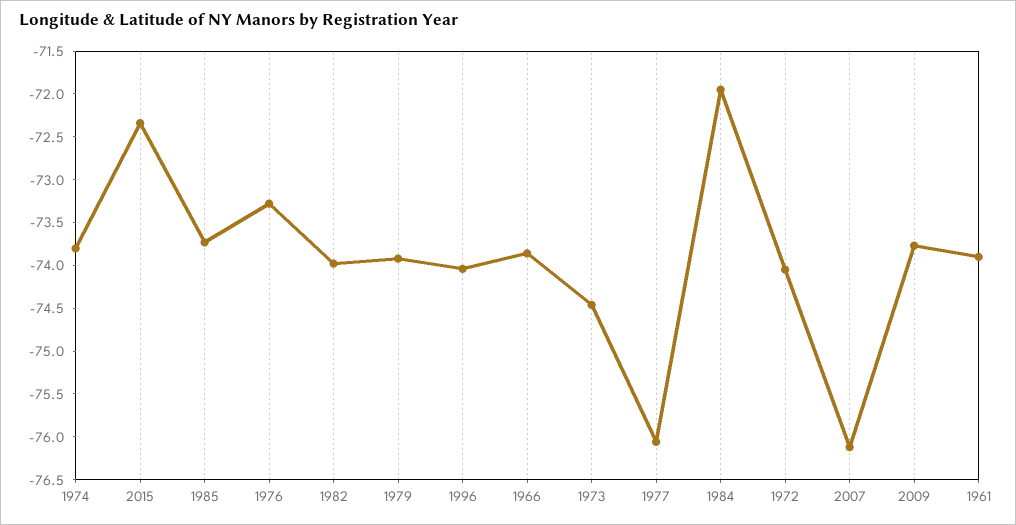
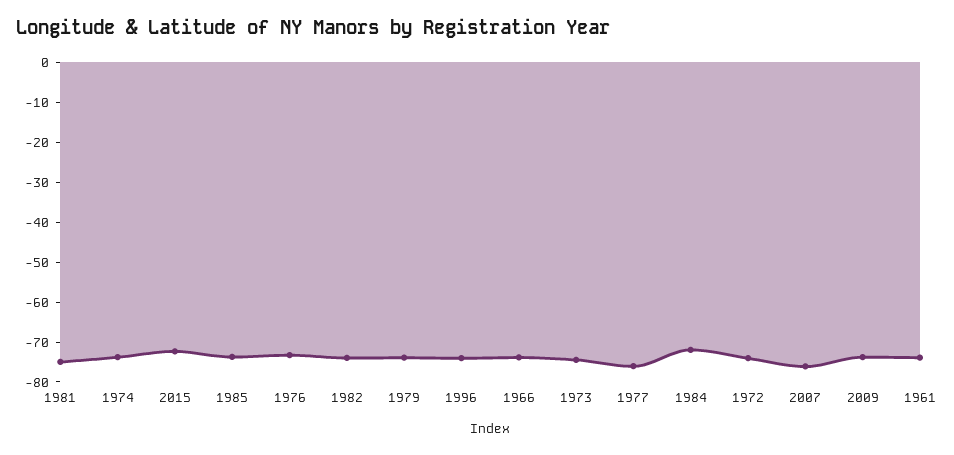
  {
    "1974": -73.8,
    "2015": -72.3,
    "1985": -73.7,
    "1976": -73.3,
    "1982": -74,
    "1979": -73.9,
    "1996": -74,
    "1966": -73.9,
    "1973": -74.5,
    "1977": -76.1,
    "1984": -72,
    "1972": -74.1,
    "2007": -76.1,
    "2009": -73.8,
-   "1961": -73.9
+   "1961": -73.9,
+   "1981": -75
  }

